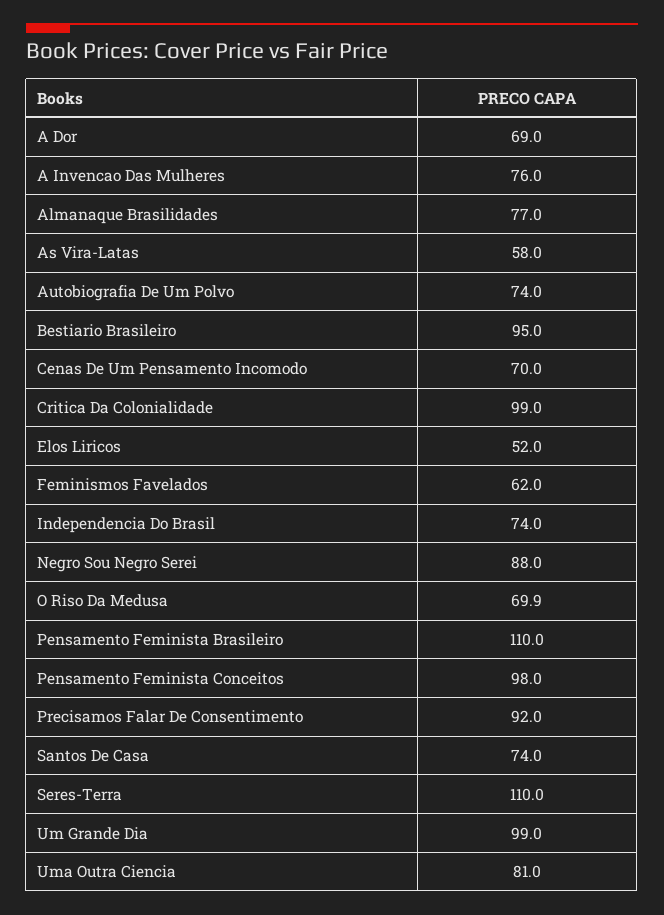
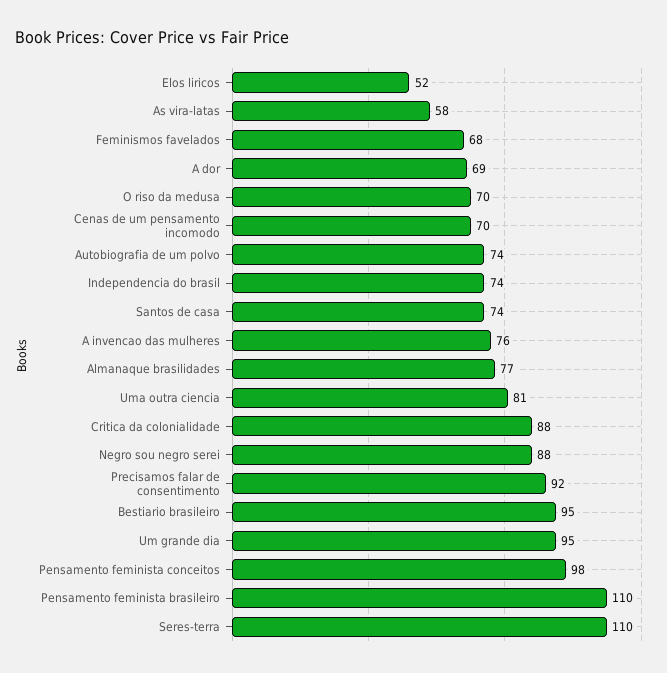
  {
    "A Dor": 69,
    "A Invencao Das Mulheres": 76,
    "Almanaque Brasilidades": 77,
    "As Vira-Latas": 58,
    "Autobiografia De Um Polvo": 74,
    "Bestiario Brasileiro": 95,
    "Cenas De Um Pensamento Incomodo": 70,
-   "Critica Da Colonialidade": 99,
+   "Critica Da Colonialidade": 88,
    "Elos Liricos": 52,
-   "Feminismos Favelados": 62,
+   "Feminismos Favelados": 68,
    "Independencia Do Brasil": 74,
    "Negro Sou Negro Serei": 88,
    "O Riso Da Medusa": 69.9,
    "Pensamento Feminista Brasileiro": 110,
    "Pensamento Feminista Conceitos": 98,
    "Precisamos Falar De Consentimento": 92,
    "Santos De Casa": 74,
    "Seres-Terra": 110,
-   "Um Grande Dia": 99,
+   "Um Grande Dia": 95,
    "Uma Outra Ciencia": 81
  }

